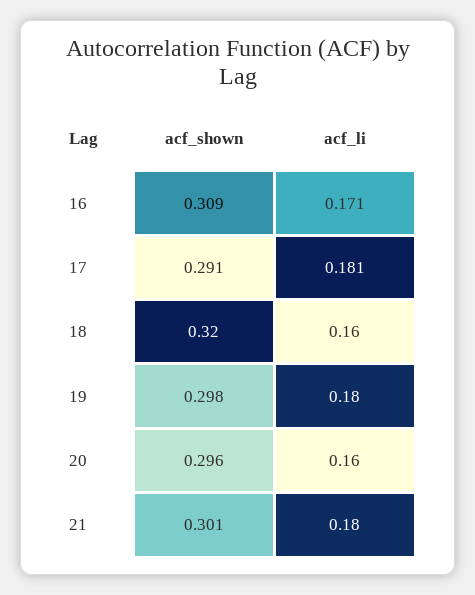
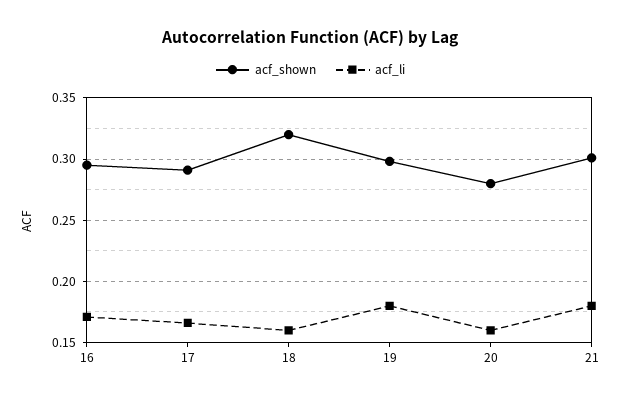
  {
    "acf_shown": {
-     "16": 0.309,
+     "16": 0.295,
      "17": 0.291,
      "18": 0.32,
      "19": 0.298,
-     "20": 0.296,
+     "20": 0.28,
      "21": 0.301
    },
    "acf_li": {
      "16": 0.171,
-     "17": 0.181,
+     "17": 0.165,
      "18": 0.16,
      "19": 0.18,
      "20": 0.16,
      "21": 0.18
    }
  }

